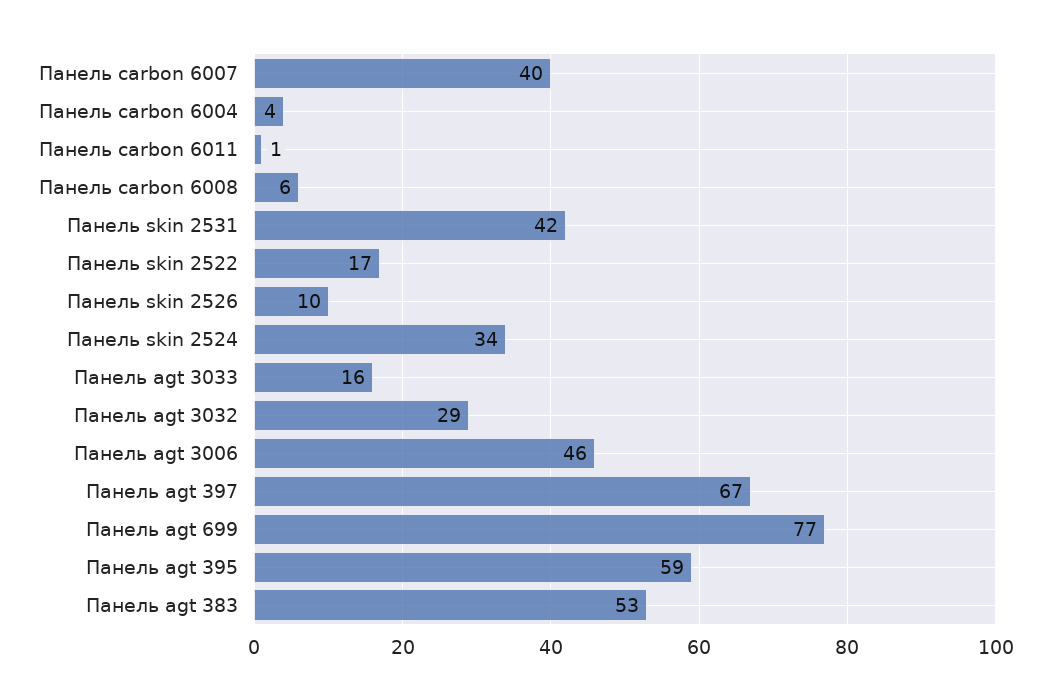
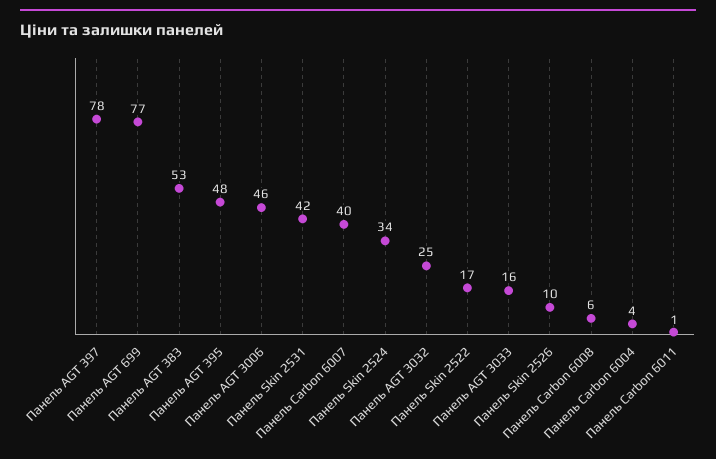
  {
    "Панель carbon 6007": 40,
    "Панель carbon 6004": 4,
    "Панель carbon 6011": 1,
    "Панель carbon 6008": 6,
    "Панель skin 2531": 42,
    "Панель skin 2522": 17,
    "Панель skin 2526": 10,
    "Панель skin 2524": 34,
    "Панель agt 3033": 16,
-   "Панель agt 3032": 29,
+   "Панель agt 3032": 25,
    "Панель agt 3006": 46,
-   "Панель agt 397": 67,
+   "Панель agt 397": 78,
    "Панель agt 699": 77,
-   "Панель agt 395": 59,
+   "Панель agt 395": 48,
    "Панель agt 383": 53
  }

